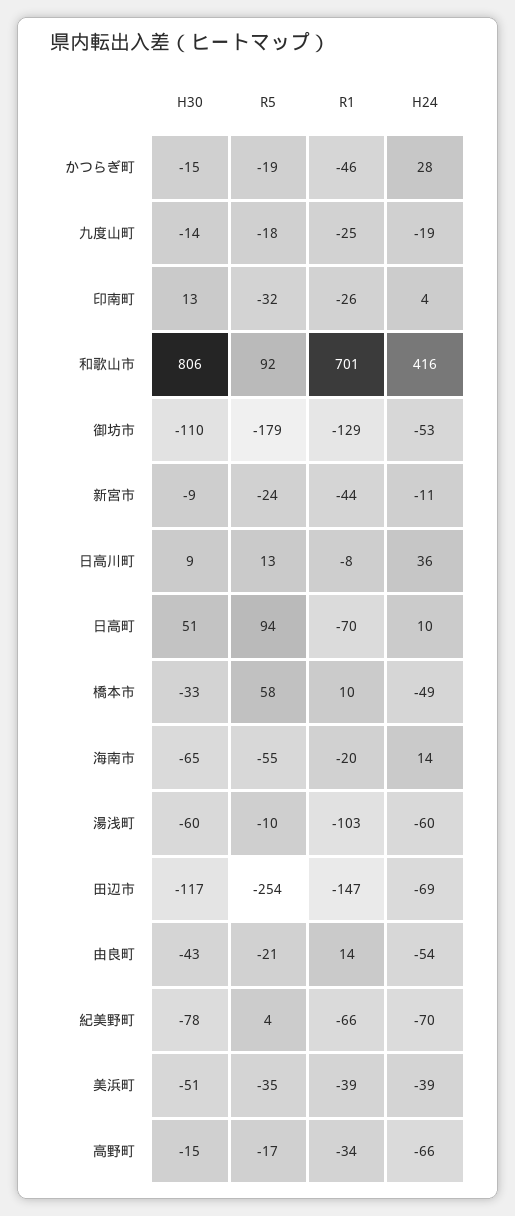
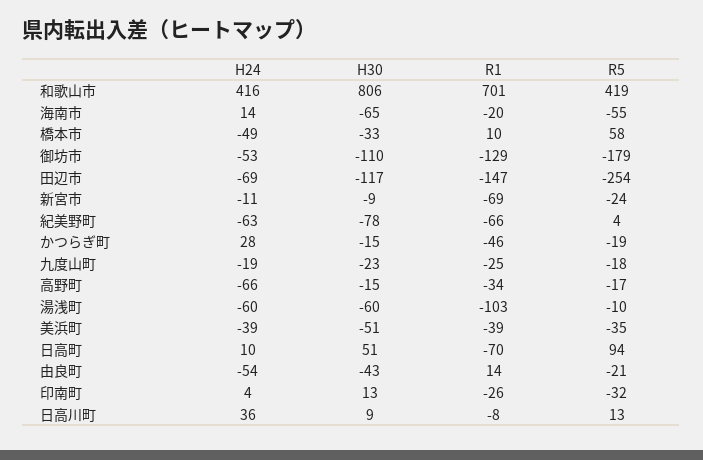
  {
    "H30": {
      "かつらぎ町": -15,
-     "九度山町": -14,
+     "九度山町": -23,
      "印南町": 13,
      "和歌山市": 806,
      "御坊市": -110,
      "新宮市": -9,
      "日高川町": 9,
      "日高町": 51,
      "橋本市": -33,
      "海南市": -65,
      "湯浅町": -60,
      "田辺市": -117,
      "由良町": -43,
      "紀美野町": -78,
      "美浜町": -51,
      "高野町": -15
    },
    "R5": {
      "かつらぎ町": -19,
      "九度山町": -18,
      "印南町": -32,
-     "和歌山市": 92,
+     "和歌山市": 419,
      "御坊市": -179,
      "新宮市": -24,
      "日高川町": 13,
      "日高町": 94,
      "橋本市": 58,
      "海南市": -55,
      "湯浅町": -10,
      "田辺市": -254,
      "由良町": -21,
      "紀美野町": 4,
      "美浜町": -35,
      "高野町": -17
    },
    "R1": {
      "かつらぎ町": -46,
      "九度山町": -25,
      "印南町": -26,
      "和歌山市": 701,
      "御坊市": -129,
-     "新宮市": -44,
+     "新宮市": -69,
      "日高川町": -8,
      "日高町": -70,
      "橋本市": 10,
      "海南市": -20,
      "湯浅町": -103,
      "田辺市": -147,
      "由良町": 14,
      "紀美野町": -66,
      "美浜町": -39,
      "高野町": -34
    },
    "H24": {
      "かつらぎ町": 28,
      "九度山町": -19,
      "印南町": 4,
      "和歌山市": 416,
      "御坊市": -53,
      "新宮市": -11,
      "日高川町": 36,
      "日高町": 10,
      "橋本市": -49,
      "海南市": 14,
      "湯浅町": -60,
      "田辺市": -69,
      "由良町": -54,
-     "紀美野町": -70,
+     "紀美野町": -63,
      "美浜町": -39,
      "高野町": -66
    }
  }

